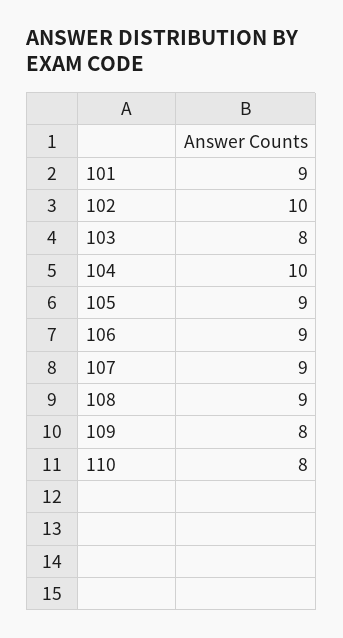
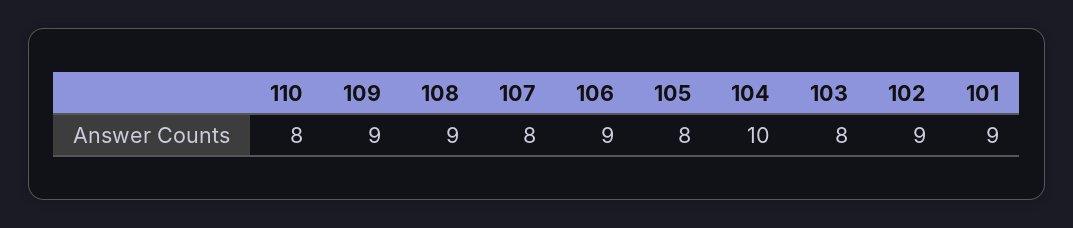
  {
    "101": 9,
-   "102": 10,
+   "102": 9,
    "103": 8,
    "104": 10,
-   "105": 9,
+   "105": 8,
    "106": 9,
-   "107": 9,
+   "107": 8,
    "108": 9,
-   "109": 8,
+   "109": 9,
    "110": 8
  }

